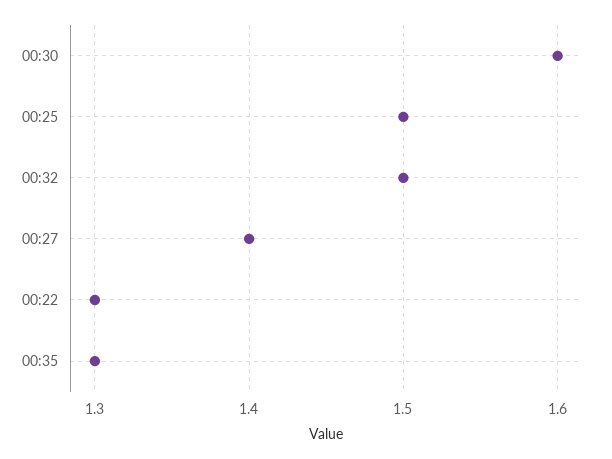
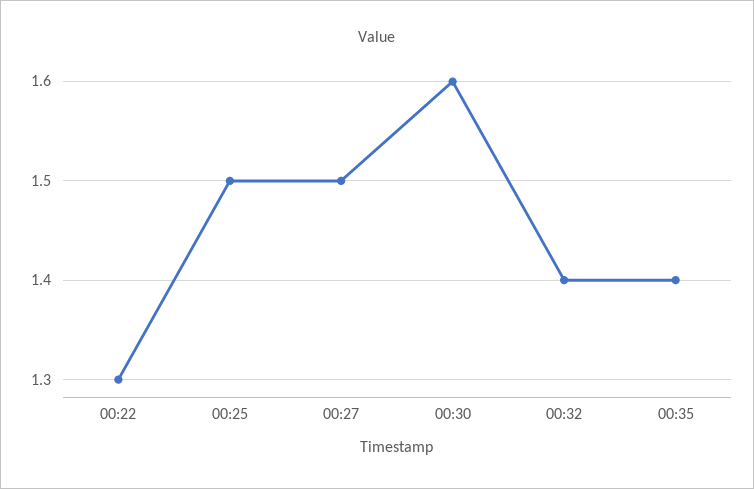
  {
    "00:30": 1.6,
    "00:25": 1.5,
-   "00:32": 1.5,
+   "00:32": 1.4,
-   "00:27": 1.4,
+   "00:27": 1.5,
    "00:22": 1.3,
-   "00:35": 1.3
+   "00:35": 1.4
  }

